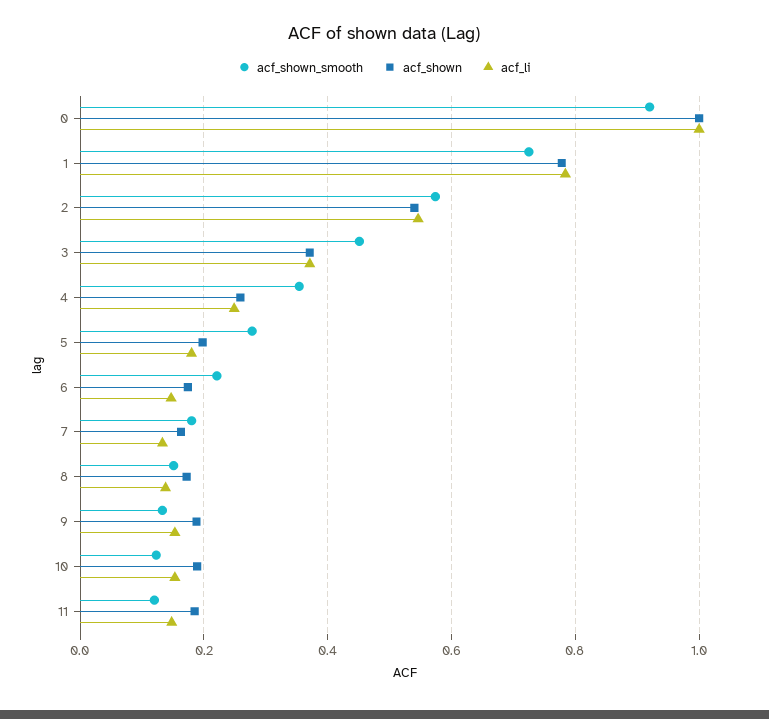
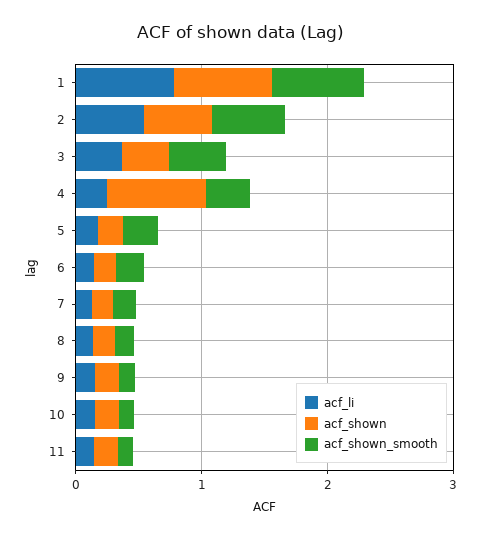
  {
    "acf_shown_smooth": {
-     "0": 0.92,
      "1": 0.72,
      "2": 0.58,
      "3": 0.46,
      "4": 0.36,
      "5": 0.28,
      "6": 0.22,
      "7": 0.18,
      "8": 0.16,
      "9": 0.14,
      "10": 0.12,
      "11": 0.12
    },
    "acf_shown": {
-     "0": 1,
      "1": 0.78,
      "2": 0.54,
      "3": 0.38,
-     "4": 0.26,
+     "4": 0.8,
      "5": 0.2,
      "6": 0.18,
      "7": 0.16,
      "8": 0.18,
      "9": 0.18,
      "10": 0.18,
      "11": 0.18
    },
    "acf_li": {
-     "0": 1,
      "1": 0.78,
      "2": 0.54,
      "3": 0.38,
      "4": 0.24,
      "5": 0.18,
      "6": 0.14,
      "7": 0.14,
      "8": 0.14,
      "9": 0.16,
      "10": 0.16,
      "11": 0.14
    }
  }

